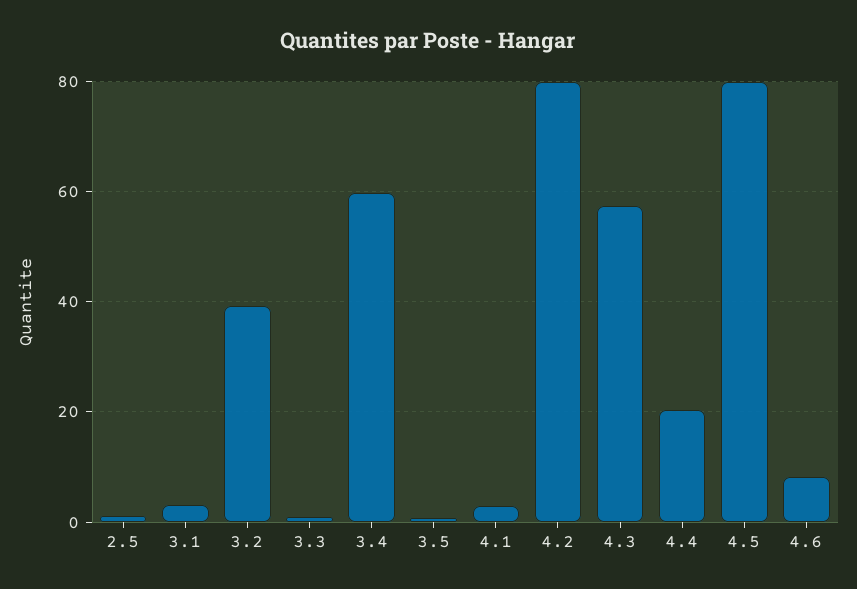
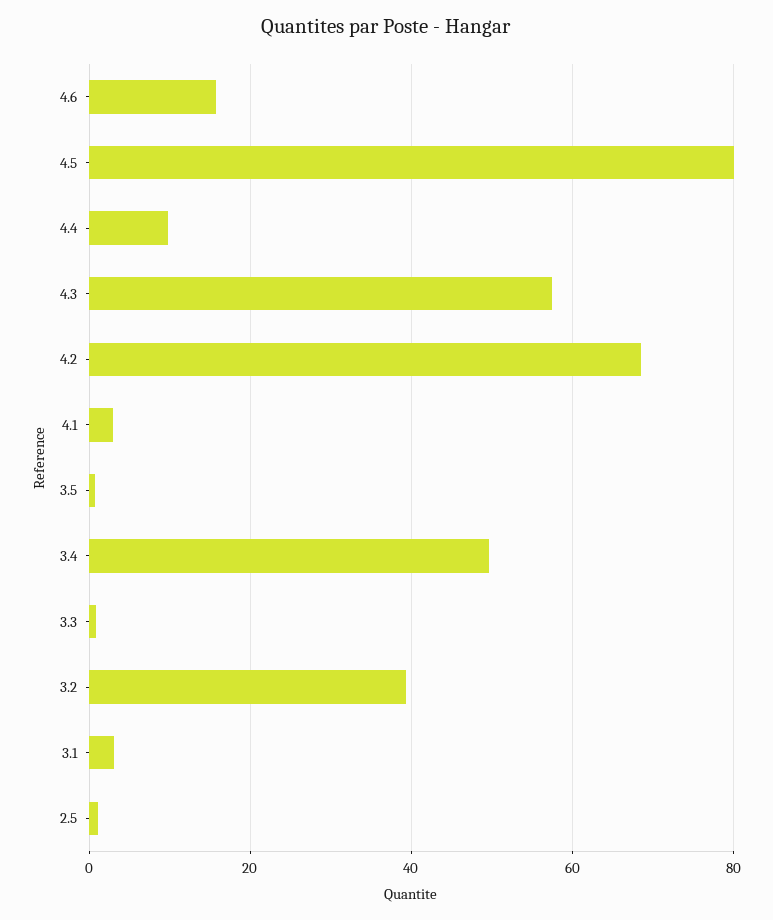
  {
    "2.5": 2,
    "3.1": 4,
    "3.2": 40,
    "3.3": 0,
-   "3.4": 60,
+   "3.4": 50,
    "3.5": 0,
    "4.1": 4,
-   "4.2": 80,
+   "4.2": 68,
    "4.3": 58,
-   "4.4": 20,
+   "4.4": 10,
    "4.5": 80,
-   "4.6": 8
+   "4.6": 16
  }

